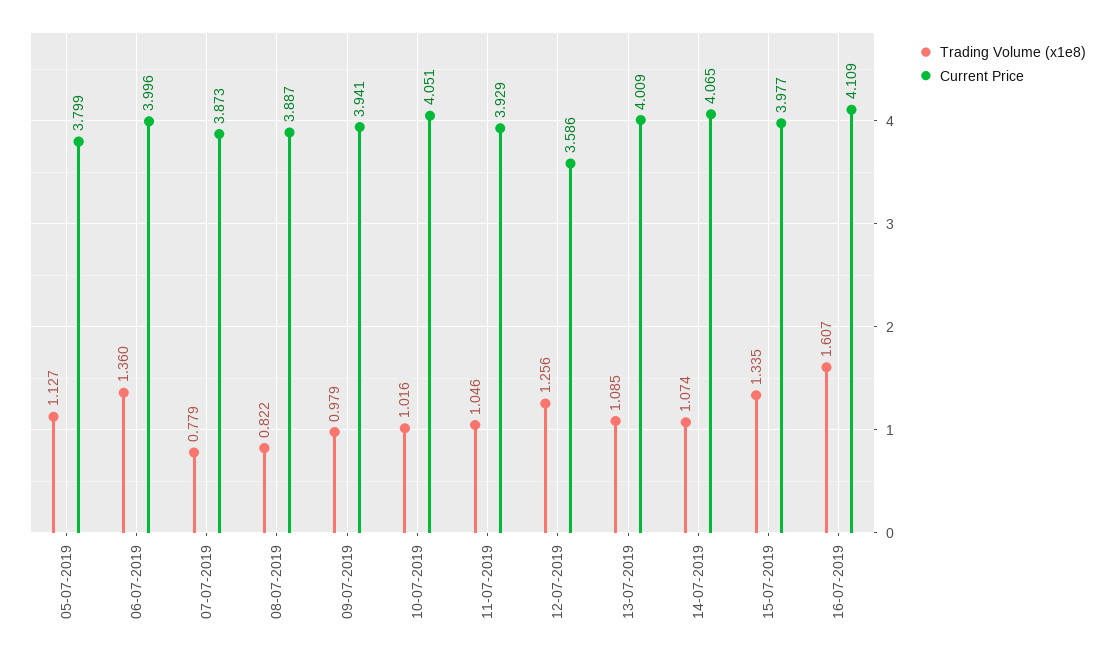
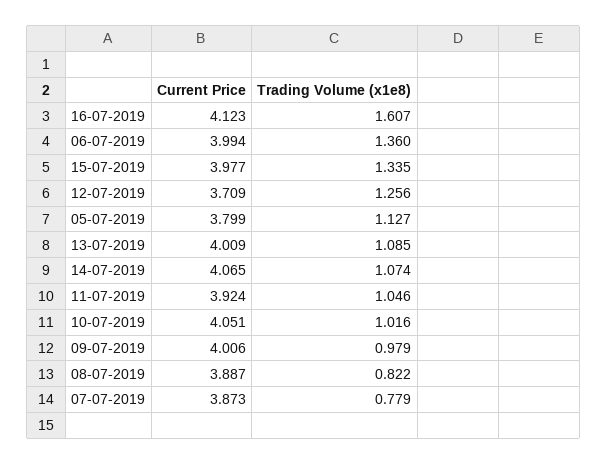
  {
    "Trading Volume (x1e8)": {
      "05-07-2019": 1.127,
      "06-07-2019": 1.36,
      "07-07-2019": 0.779,
      "08-07-2019": 0.822,
      "09-07-2019": 0.979,
      "10-07-2019": 1.016,
      "11-07-2019": 1.046,
      "12-07-2019": 1.256,
      "13-07-2019": 1.085,
      "14-07-2019": 1.074,
      "15-07-2019": 1.335,
      "16-07-2019": 1.607
    },
    "Current Price": {
      "05-07-2019": 3.799,
-     "06-07-2019": 3.996,
+     "06-07-2019": 3.994,
      "07-07-2019": 3.873,
      "08-07-2019": 3.887,
-     "09-07-2019": 3.941,
+     "09-07-2019": 4.006,
      "10-07-2019": 4.051,
-     "11-07-2019": 3.929,
+     "11-07-2019": 3.924,
-     "12-07-2019": 3.586,
+     "12-07-2019": 3.709,
      "13-07-2019": 4.009,
      "14-07-2019": 4.065,
      "15-07-2019": 3.977,
-     "16-07-2019": 4.109
+     "16-07-2019": 4.123
    }
  }

